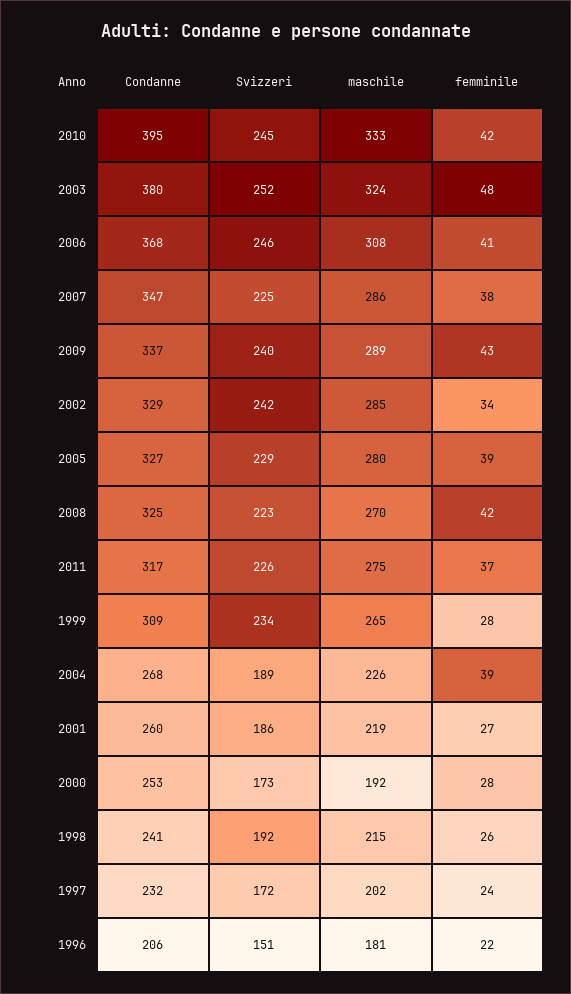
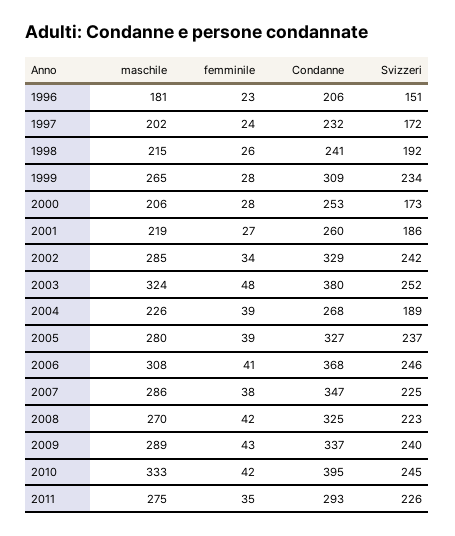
  {
    "Condanne": {
      "2010": 395,
      "2003": 380,
      "2006": 368,
      "2007": 347,
      "2009": 337,
      "2002": 329,
      "2005": 327,
      "2008": 325,
-     "2011": 317,
+     "2011": 293,
      "1999": 309,
      "2004": 268,
      "2001": 260,
      "2000": 253,
      "1998": 241,
      "1997": 232,
      "1996": 206
    },
    "Svizzeri": {
      "2010": 245,
      "2003": 252,
      "2006": 246,
      "2007": 225,
      "2009": 240,
      "2002": 242,
-     "2005": 229,
+     "2005": 237,
      "2008": 223,
      "2011": 226,
      "1999": 234,
      "2004": 189,
      "2001": 186,
      "2000": 173,
      "1998": 192,
      "1997": 172,
      "1996": 151
    },
    "maschile": {
      "2010": 333,
      "2003": 324,
      "2006": 308,
      "2007": 286,
      "2009": 289,
      "2002": 285,
      "2005": 280,
      "2008": 270,
      "2011": 275,
      "1999": 265,
      "2004": 226,
      "2001": 219,
-     "2000": 192,
+     "2000": 206,
      "1998": 215,
      "1997": 202,
      "1996": 181
    },
    "femminile": {
      "2010": 42,
      "2003": 48,
      "2006": 41,
      "2007": 38,
      "2009": 43,
      "2002": 34,
      "2005": 39,
      "2008": 42,
-     "2011": 37,
+     "2011": 35,
      "1999": 28,
      "2004": 39,
      "2001": 27,
      "2000": 28,
      "1998": 26,
      "1997": 24,
-     "1996": 22
+     "1996": 23
    }
  }

